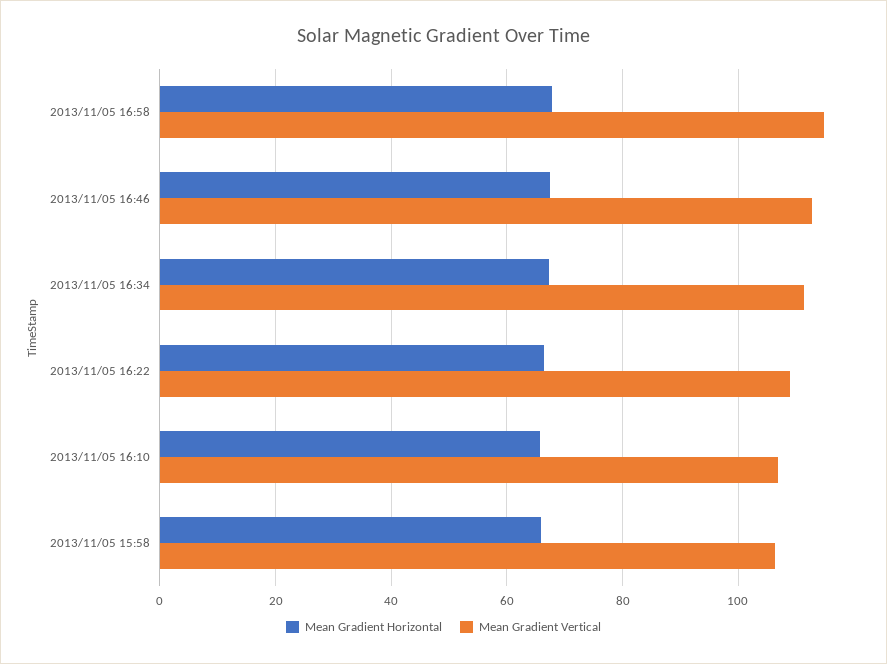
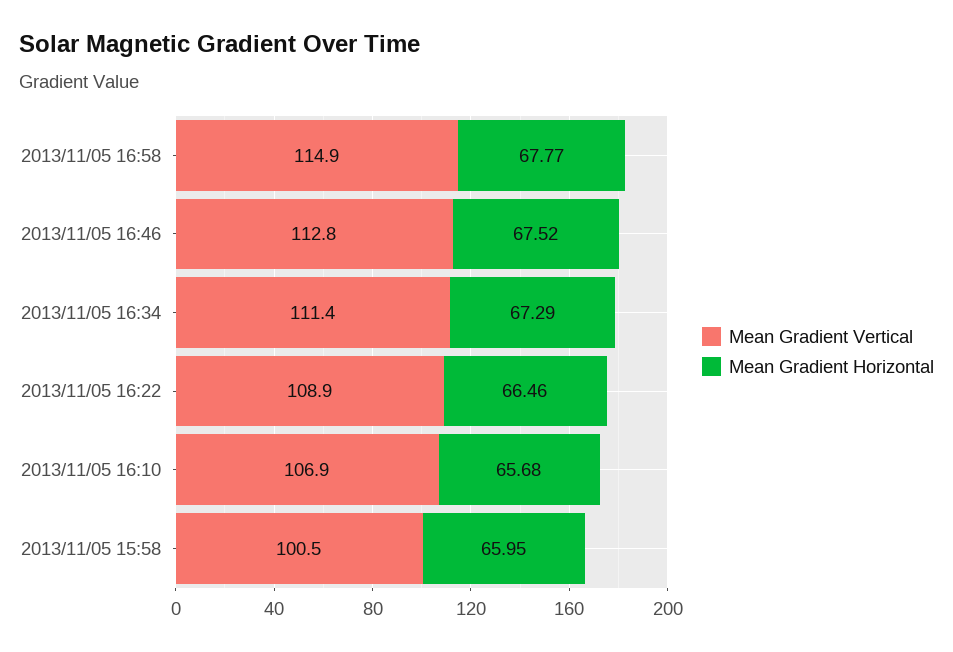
  {
    "Mean Gradient Horizontal": {
      "2013/11/05 16:58": 67.77,
      "2013/11/05 16:46": 67.52,
      "2013/11/05 16:34": 67.29,
      "2013/11/05 16:22": 66.46,
      "2013/11/05 16:10": 65.68,
      "2013/11/05 15:58": 65.95
    },
    "Mean Gradient Vertical": {
      "2013/11/05 16:58": 114.9,
      "2013/11/05 16:46": 112.8,
      "2013/11/05 16:34": 111.4,
      "2013/11/05 16:22": 108.9,
      "2013/11/05 16:10": 106.9,
-     "2013/11/05 15:58": 106
+     "2013/11/05 15:58": 100.5
    }
  }

